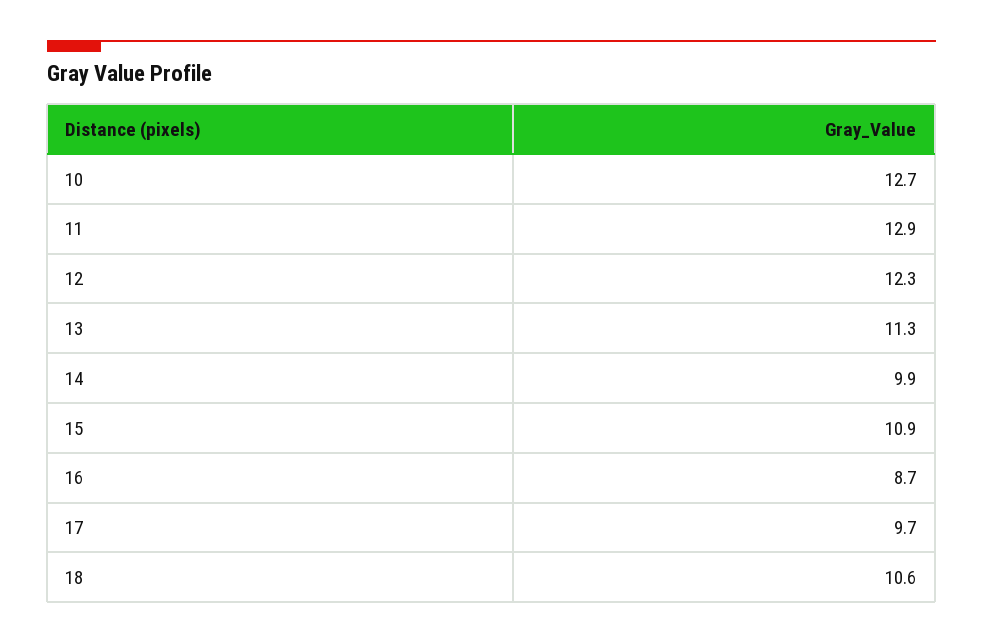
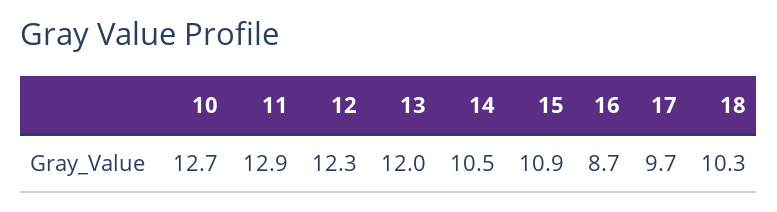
  {
    "10": 12.7,
    "11": 12.9,
    "12": 12.3,
-   "13": 11.3,
+   "13": 12,
-   "14": 9.9,
+   "14": 10.5,
    "15": 10.9,
    "16": 8.7,
    "17": 9.7,
-   "18": 10.6
+   "18": 10.3
  }

